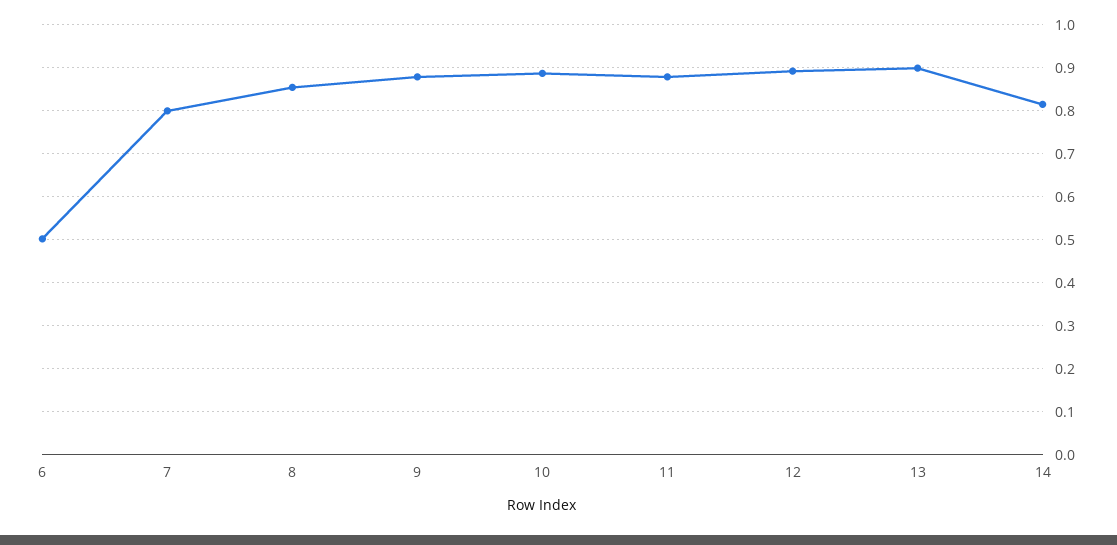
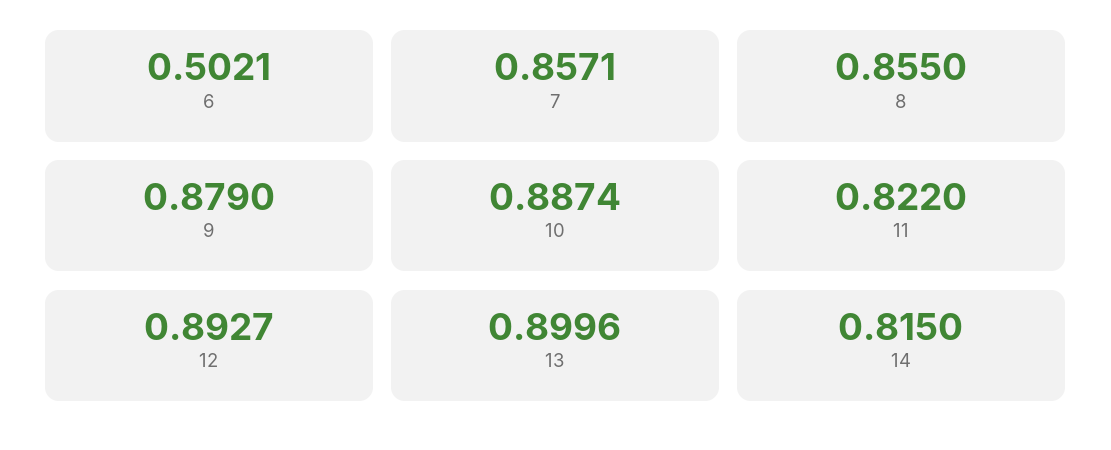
  {
    "6": 0.5021,
-   "7": 0.8,
+   "7": 0.8571,
    "8": 0.855,
    "9": 0.879,
    "10": 0.8874,
-   "11": 0.88,
+   "11": 0.822,
    "12": 0.8927,
    "13": 0.8996,
    "14": 0.815
  }

